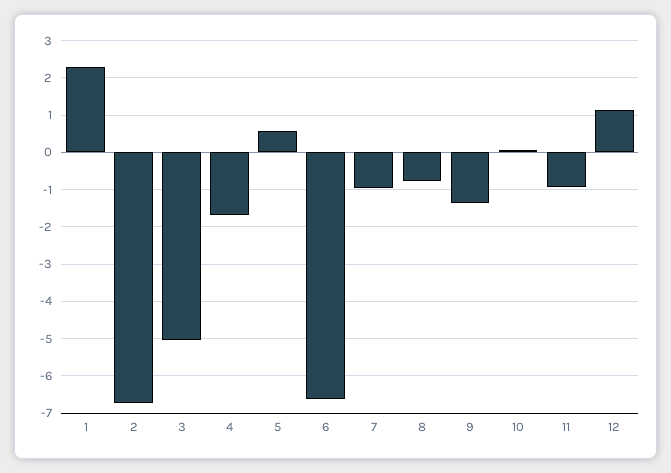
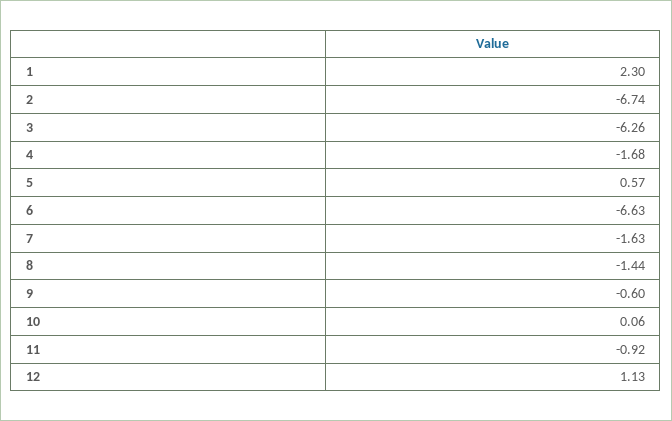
  {
    "1": 2.3,
    "2": -6.74,
-   "3": -5,
+   "3": -6.26,
    "4": -1.68,
    "5": 0.57,
    "6": -6.63,
-   "7": -1,
+   "7": -1.63,
-   "8": -0.8,
+   "8": -1.44,
-   "9": -1.4,
+   "9": -0.6,
    "10": 0.06,
    "11": -0.92,
    "12": 1.13
  }

